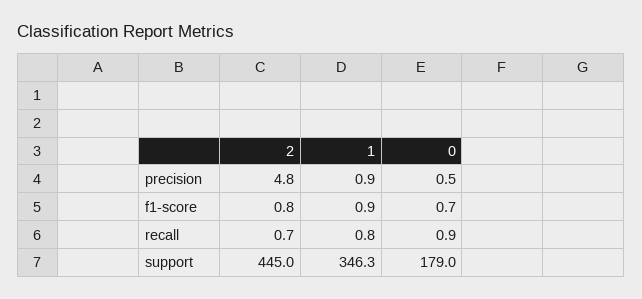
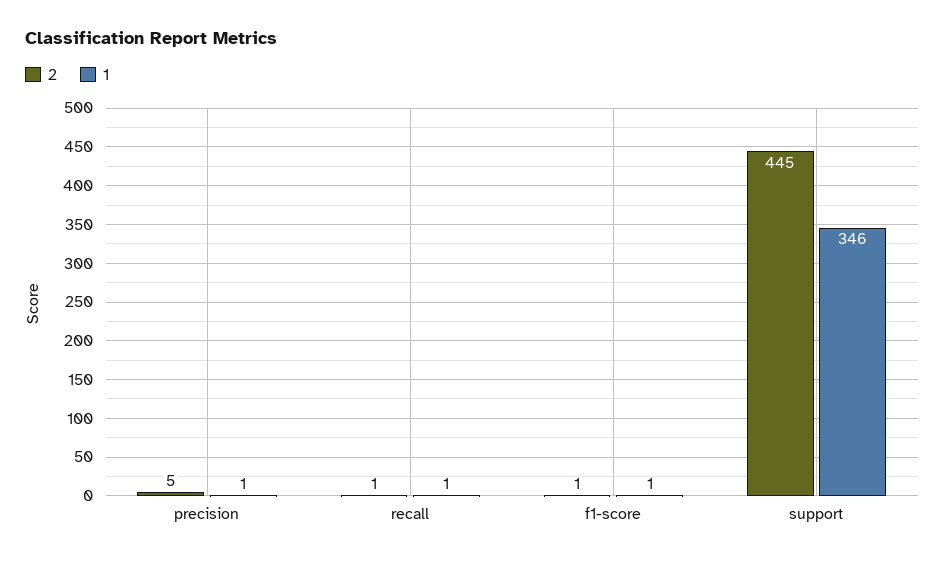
  {
    "2": {
      "precision": 4.8,
      "f1-score": 0.8,
      "recall": 0.7,
      "support": 445
    },
    "1": {
      "precision": 0.9,
      "f1-score": 0.9,
      "recall": 0.8,
      "support": 346.3
-   },
+   }
-   "0": {
-     "precision": 0.5,
-     "f1-score": 0.7,
-     "recall": 0.9,
-     "support": 179
-   }
  }

